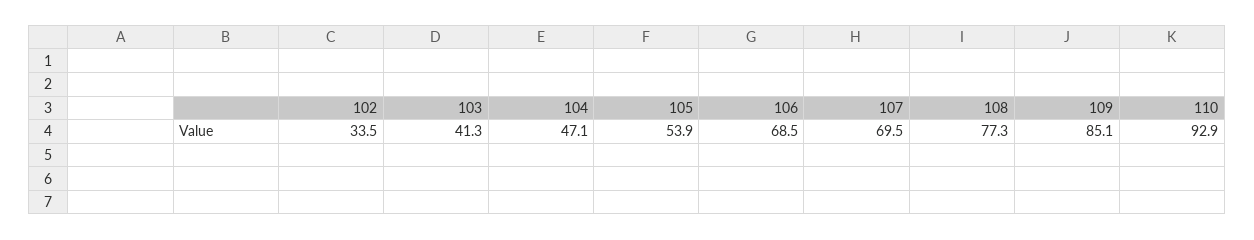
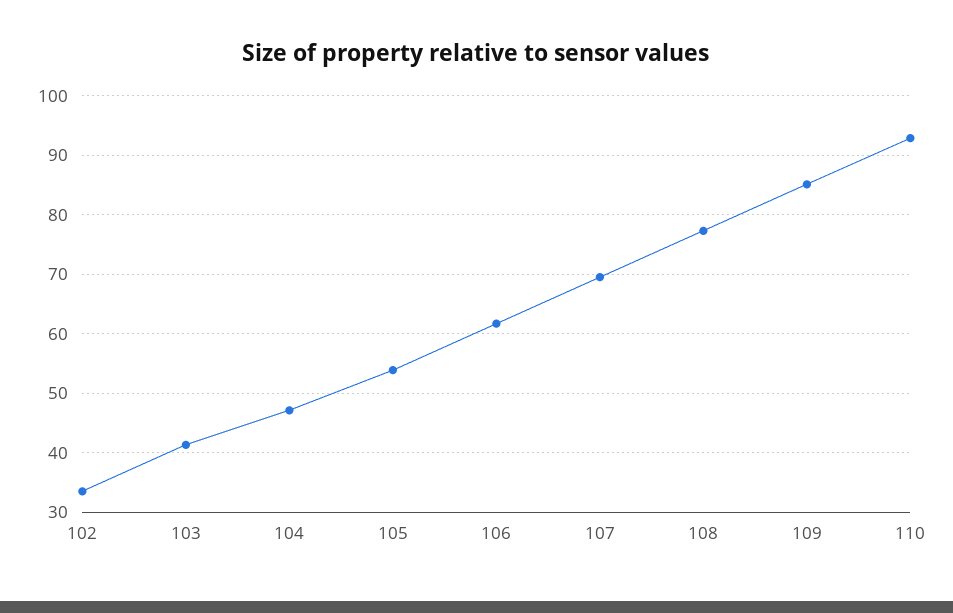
  {
    "102": 33.5,
    "103": 41.3,
    "104": 47.1,
    "105": 53.9,
-   "106": 68.5,
+   "106": 62,
    "107": 69.5,
    "108": 77.3,
    "109": 85.1,
    "110": 92.9
  }

